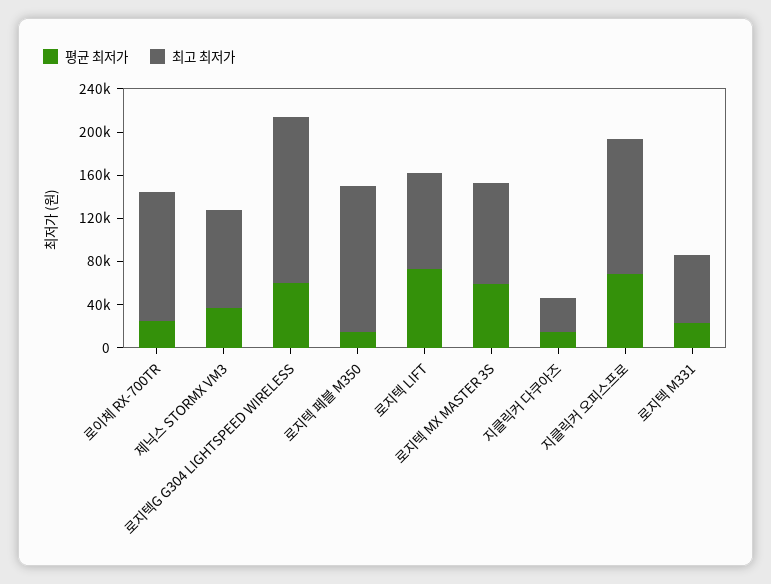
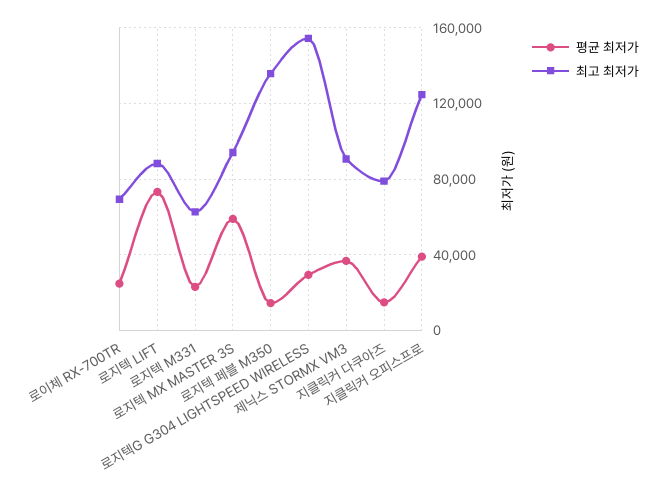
  {
    "평균 최저가": {
      "로이체 RX-700TR": 25000,
      "제닉스 STORMX VM3": 35000,
-     "로지텍G G304 LIGHTSPEED WIRELESS": 60000,
+     "로지텍G G304 LIGHTSPEED WIRELESS": 30000,
      "로지텍 페블 M350": 15000,
      "로지텍 LIFT": 75000,
      "로지텍 MX MASTER 3S": 60000,
      "지클릭커 다쿠아즈": 15000,
-     "지클릭커 오피스프로": 70000,
+     "지클릭커 오피스프로": 40000,
      "로지텍 M331": 25000
    },
    "최고 최저가": {
-     "로이체 RX-700TR": 120000,
+     "로이체 RX-700TR": 70000,
      "제닉스 STORMX VM3": 90000,
      "로지텍G G304 LIGHTSPEED WIRELESS": 155000,
      "로지텍 페블 M350": 135000,
      "로지텍 LIFT": 90000,
      "로지텍 MX MASTER 3S": 95000,
-     "지클릭커 다쿠아즈": 30000,
+     "지클릭커 다쿠아즈": 80000,
      "지클릭커 오피스프로": 125000,
      "로지텍 M331": 65000
    }
  }

